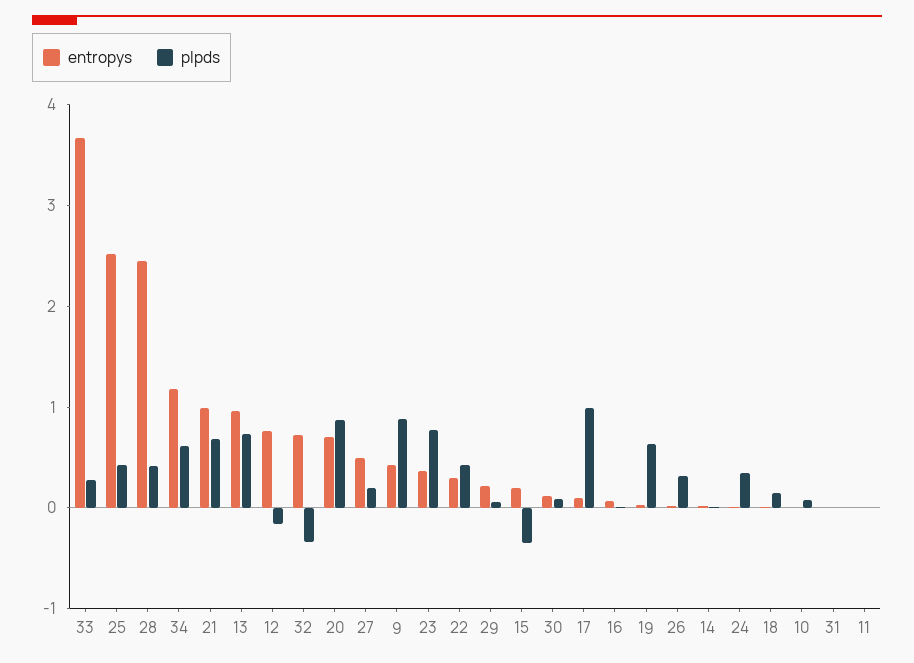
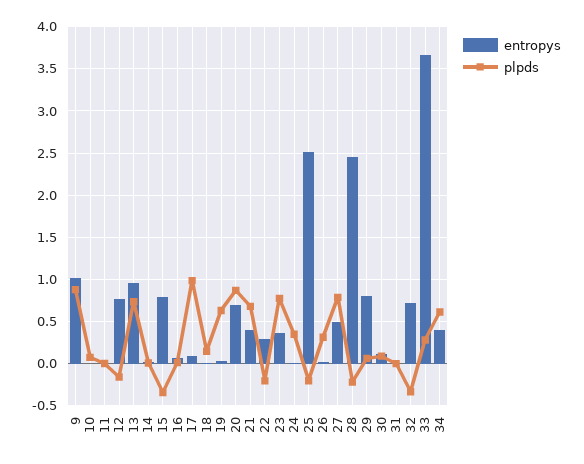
  {
    "entropys": {
      "33": 3.7,
      "25": 2.5,
      "28": 2.5,
-     "34": 1.2,
+     "34": 0.4,
-     "21": 1,
+     "21": 0.4,
      "13": 1,
      "12": 0.8,
      "32": 0.7,
      "20": 0.7,
      "27": 0.5,
-     "9": 0.4,
+     "9": 1,
      "23": 0.4,
      "22": 0.3,
-     "29": 0.2,
+     "29": 0.8,
-     "15": 0.2,
+     "15": 0.8,
      "30": 0.1,
      "17": 0.1,
      "16": 0.1,
      "19": 0,
      "26": 0,
      "14": 0,
      "24": 0,
      "18": 0,
      "10": 0,
      "31": 0,
      "11": 0
    },
    "plpds": {
      "33": 0.3,
-     "25": 0.4,
+     "25": -0.2,
-     "28": 0.4,
+     "28": -0.2,
      "34": 0.6,
      "21": 0.7,
      "13": 0.7,
      "12": -0.2,
      "32": -0.3,
      "20": 0.9,
-     "27": 0.2,
+     "27": 0.8,
      "9": 0.9,
      "23": 0.8,
-     "22": 0.4,
+     "22": -0.2,
      "29": 0.1,
      "15": -0.3,
      "30": 0.1,
      "17": 1,
      "16": 0,
      "19": 0.6,
      "26": 0.3,
      "14": 0,
      "24": 0.3,
      "18": 0.1,
      "10": 0.1,
      "31": 0,
      "11": 0
    }
  }

